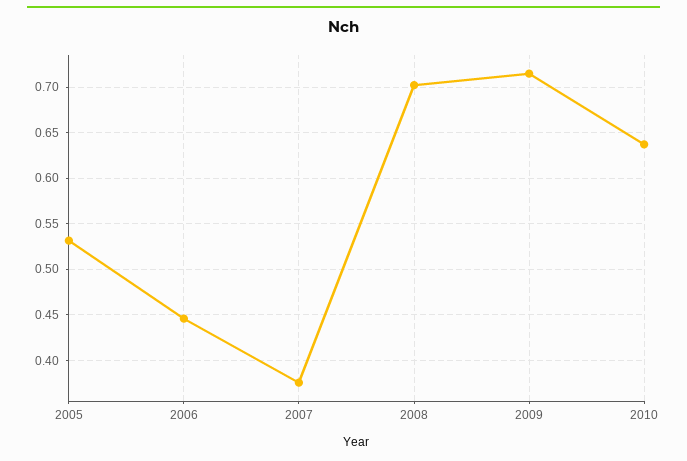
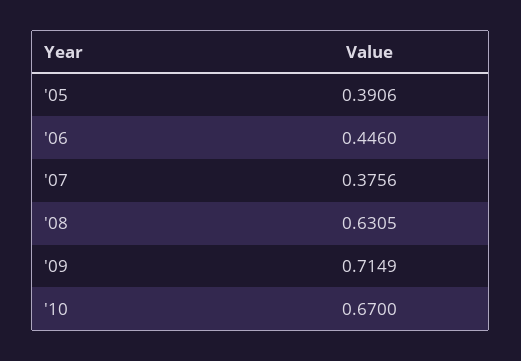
  {
-   "2005": 0.53,
+   "2005": 0.3906,
    "2006": 0.446,
    "2007": 0.3756,
-   "2008": 0.7,
+   "2008": 0.6305,
    "2009": 0.7149,
-   "2010": 0.64
+   "2010": 0.67
  }

